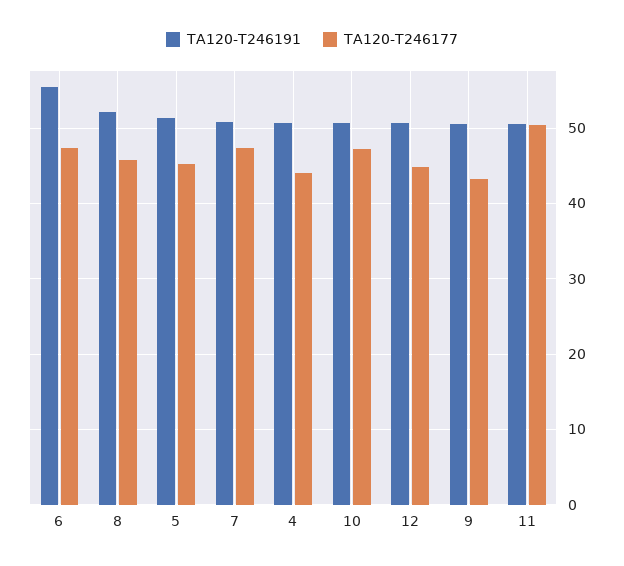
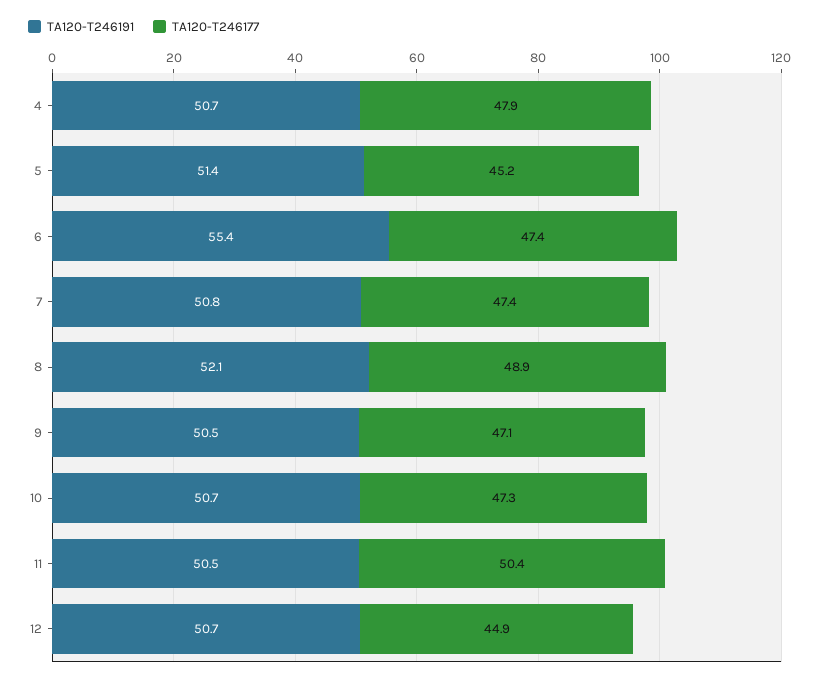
  {
    "TA120-T246191": {
      "6": 55.4,
      "8": 52.1,
      "5": 51.4,
      "7": 50.8,
      "4": 50.7,
      "10": 50.7,
      "12": 50.7,
      "9": 50.5,
      "11": 50.5
    },
    "TA120-T246177": {
      "6": 47.4,
-     "8": 46,
+     "8": 48.9,
      "5": 45.2,
      "7": 47.4,
-     "4": 44,
+     "4": 47.9,
      "10": 47.3,
      "12": 44.9,
-     "9": 43,
+     "9": 47.1,
      "11": 50.4
    }
  }

